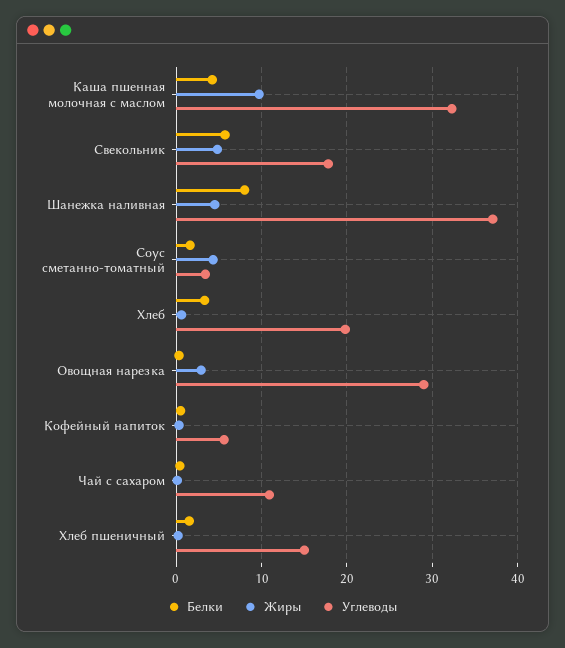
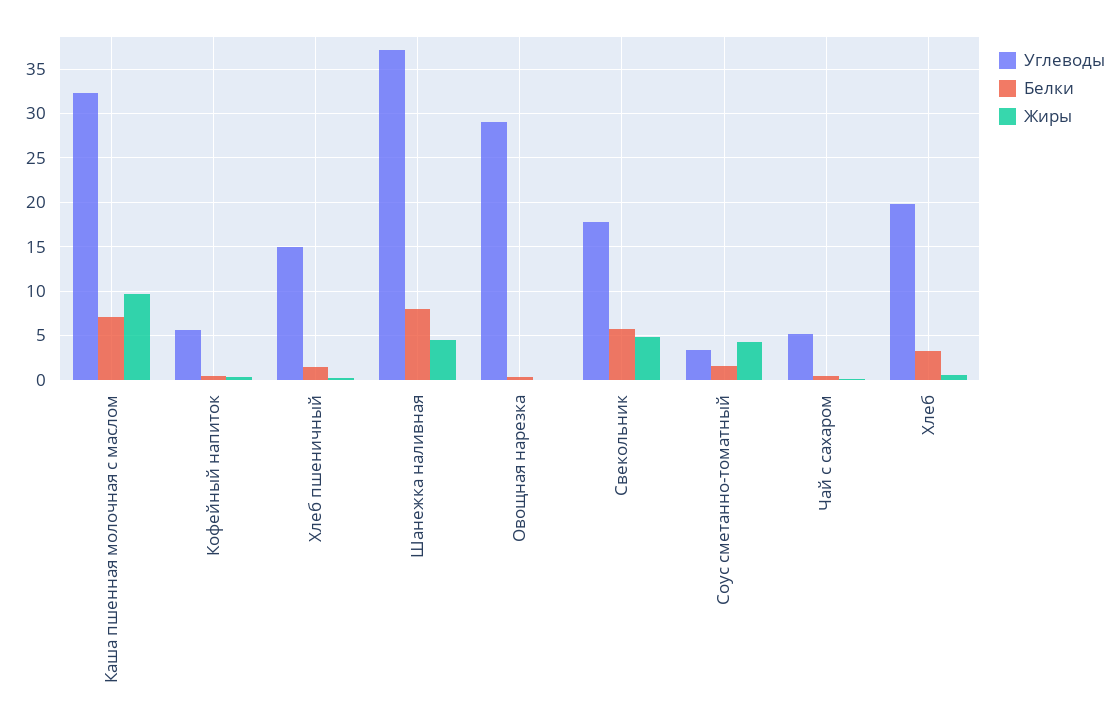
  {
    "Белки": {
-     "Каша пшенная молочная с маслом": 4,
+     "Каша пшенная молочная с маслом": 7,
      "Свекольник": 6,
      "Шанежка наливная": 8,
      "Соус сметанно-томатный": 2,
      "Хлеб": 3,
      "Овощная нарезка": 0,
      "Кофейный напиток": 1,
      "Чай с сахаром": 0,
      "Хлеб пшеничный": 2
    },
    "Жиры": {
      "Каша пшенная молочная с маслом": 10,
      "Свекольник": 5,
      "Шанежка наливная": 5,
      "Соус сметанно-томатный": 4,
      "Хлеб": 1,
-     "Овощная нарезка": 3,
+     "Овощная нарезка": 0,
      "Кофейный напиток": 0,
      "Чай с сахаром": 0,
      "Хлеб пшеничный": 0
    },
    "Углеводы": {
      "Каша пшенная молочная с маслом": 32,
      "Свекольник": 18,
      "Шанежка наливная": 37,
      "Соус сметанно-томатный": 3,
      "Хлеб": 20,
      "Овощная нарезка": 29,
      "Кофейный напиток": 6,
-     "Чай с сахаром": 11,
+     "Чай с сахаром": 5,
      "Хлеб пшеничный": 15
    }
  }

